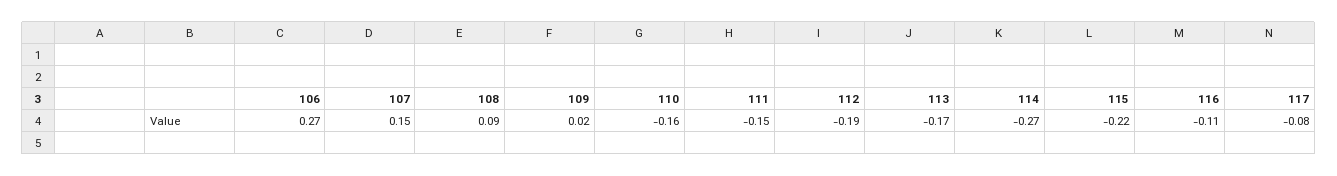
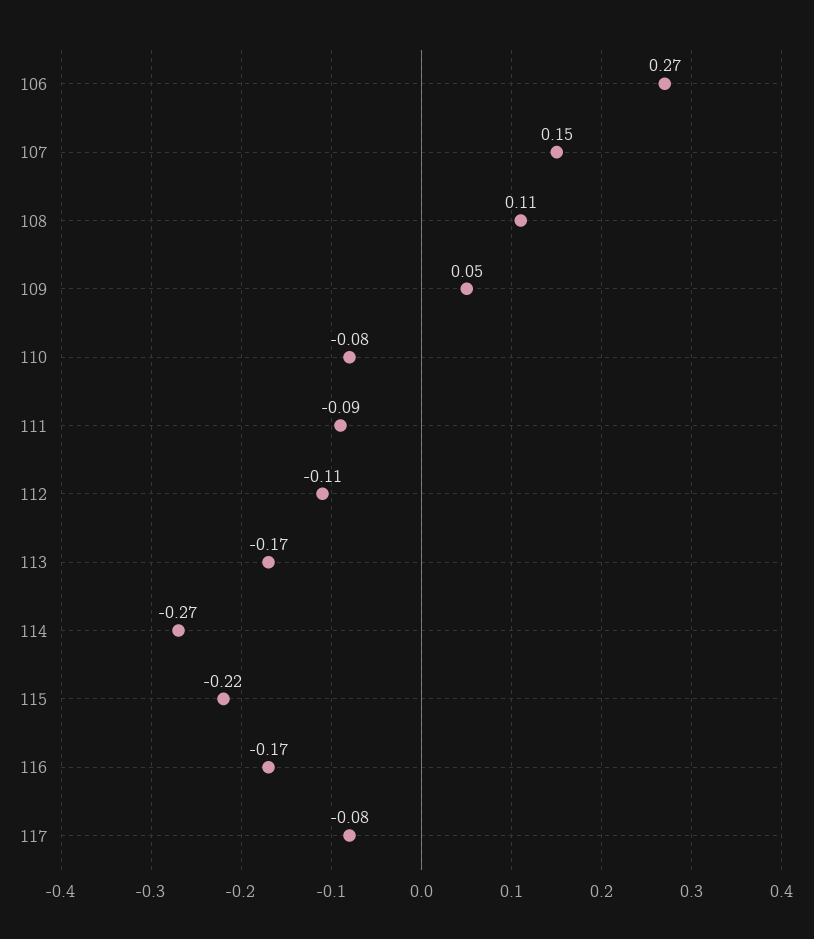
  {
    "106": 0.27,
    "107": 0.15,
-   "108": 0.09,
+   "108": 0.11,
-   "109": 0.02,
+   "109": 0.05,
-   "110": -0.16,
+   "110": -0.08,
-   "111": -0.15,
+   "111": -0.09,
-   "112": -0.19,
+   "112": -0.11,
    "113": -0.17,
    "114": -0.27,
    "115": -0.22,
-   "116": -0.11,
+   "116": -0.17,
    "117": -0.08
  }

